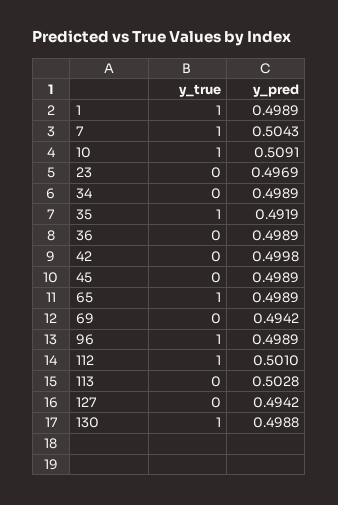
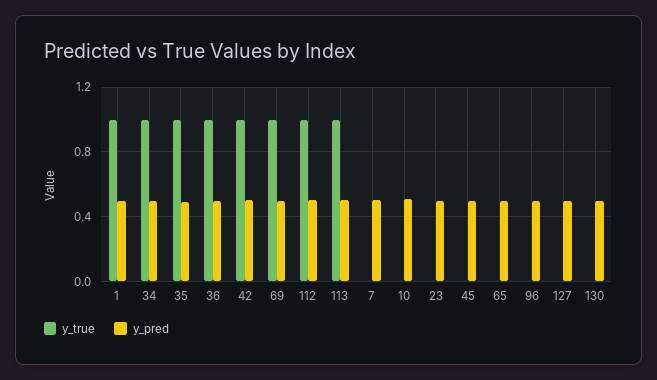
  {
    "y_true": {
      "1": 1,
-     "7": 1,
+     "7": 0,
-     "10": 1,
+     "10": 0,
      "23": 0,
-     "34": 0,
+     "34": 1,
      "35": 1,
-     "36": 0,
+     "36": 1,
-     "42": 0,
+     "42": 1,
      "45": 0,
-     "65": 1,
+     "65": 0,
-     "69": 0,
+     "69": 1,
-     "96": 1,
+     "96": 0,
      "112": 1,
-     "113": 0,
+     "113": 1,
      "127": 0,
-     "130": 1
+     "130": 0
    },
    "y_pred": {
      "1": 0.4989,
      "7": 0.5043,
      "10": 0.5091,
      "23": 0.4969,
      "34": 0.4989,
      "35": 0.4919,
      "36": 0.4989,
      "42": 0.4998,
      "45": 0.4989,
      "65": 0.4989,
      "69": 0.4942,
      "96": 0.4989,
      "112": 0.501,
      "113": 0.5028,
      "127": 0.4942,
      "130": 0.4988
    }
  }

